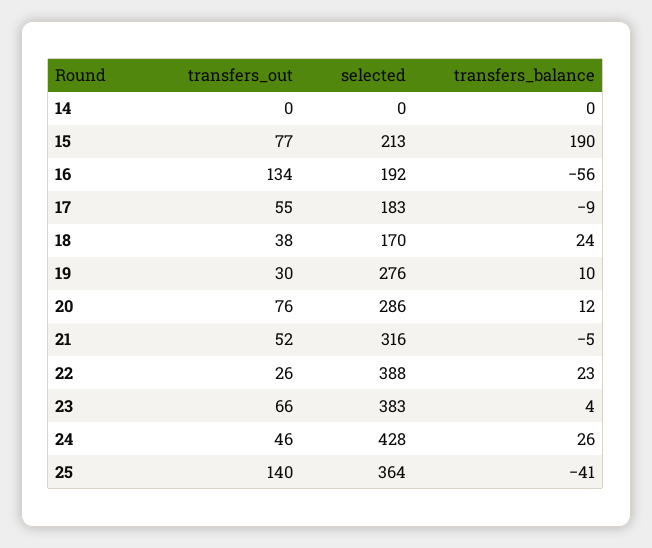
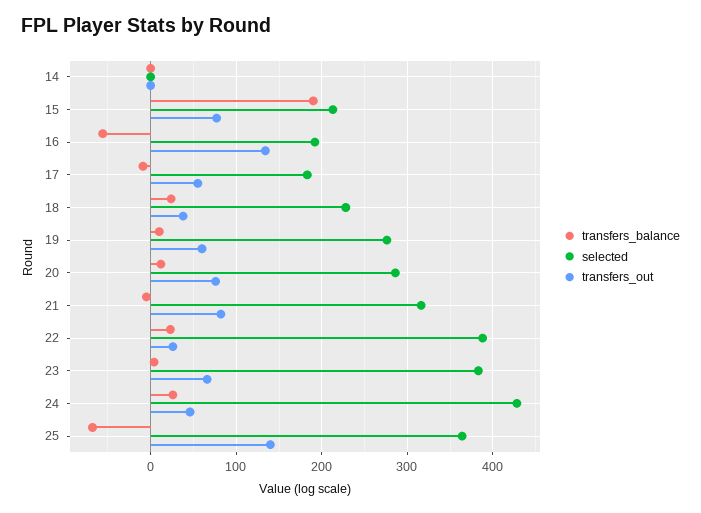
  {
    "transfers_out": {
      "14": 0,
      "15": 77,
      "16": 134,
      "17": 55,
      "18": 38,
-     "19": 30,
+     "19": 60,
      "20": 76,
-     "21": 52,
+     "21": 80,
      "22": 26,
      "23": 66,
      "24": 46,
      "25": 140
    },
    "selected": {
      "14": 0,
      "15": 213,
      "16": 192,
      "17": 183,
-     "18": 170,
+     "18": 230,
      "19": 276,
      "20": 286,
      "21": 316,
      "22": 388,
      "23": 383,
      "24": 428,
      "25": 364
    },
    "transfers_balance": {
      "14": 0,
      "15": 190,
      "16": -56,
      "17": -9,
      "18": 24,
      "19": 10,
      "20": 12,
      "21": -5,
      "22": 23,
      "23": 4,
      "24": 26,
-     "25": -41
+     "25": -70
    }
  }

